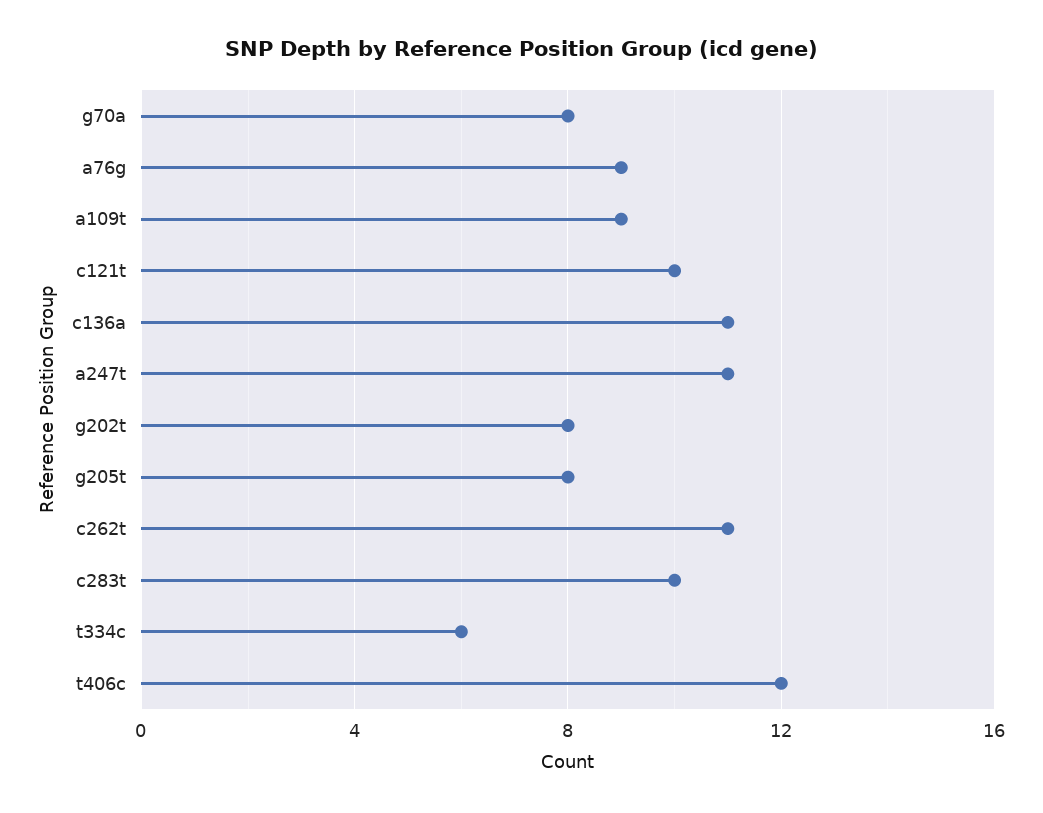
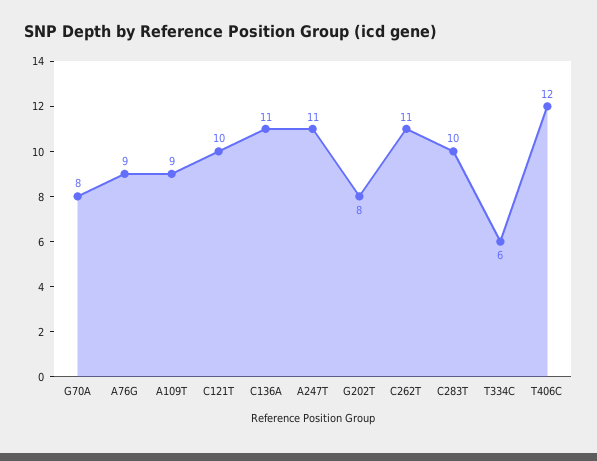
  {
    "g70a": 8,
    "a76g": 9,
    "a109t": 9,
    "c121t": 10,
    "c136a": 11,
    "a247t": 11,
    "g202t": 8,
-   "g205t": 8,
    "c262t": 11,
    "c283t": 10,
    "t334c": 6,
    "t406c": 12
  }

